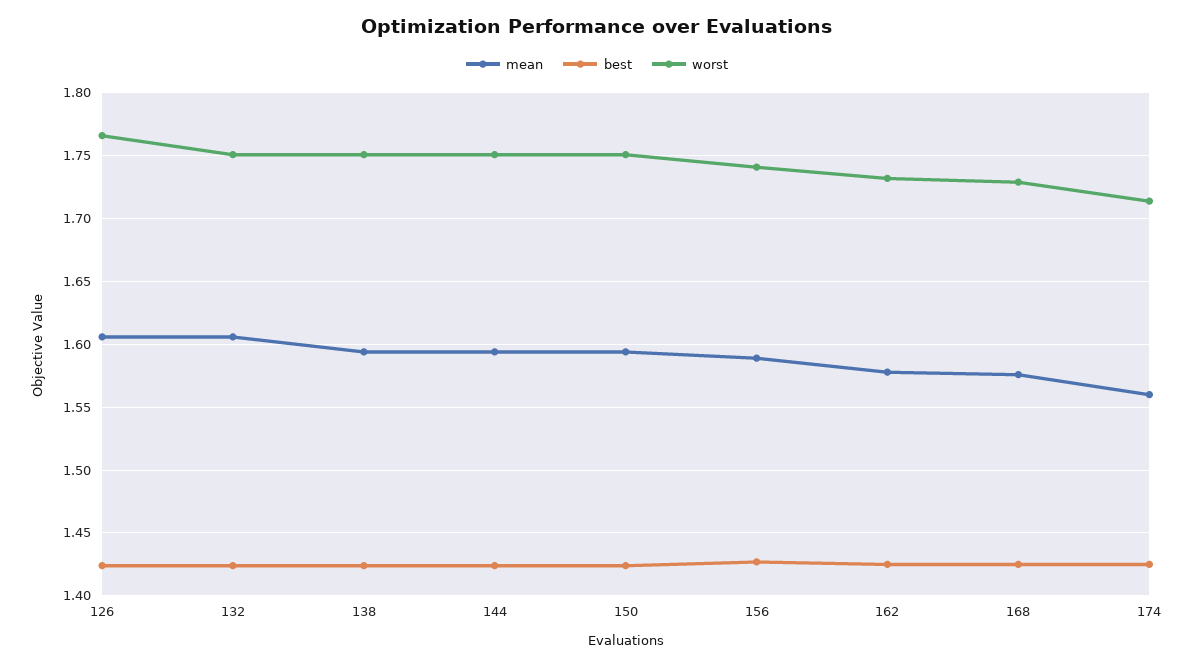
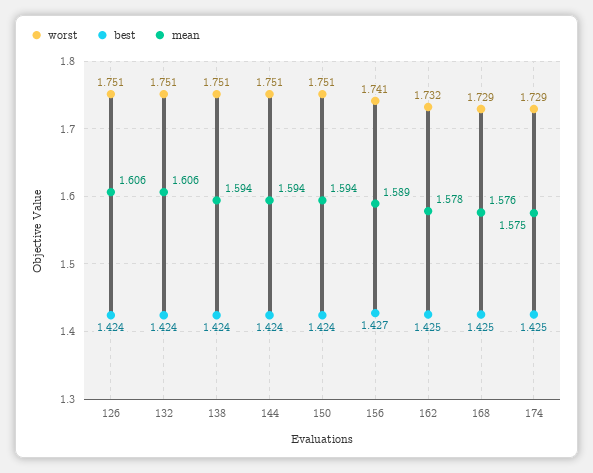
  {
    "mean": {
      "126": 1.606,
      "132": 1.606,
      "138": 1.594,
      "144": 1.594,
      "150": 1.594,
      "156": 1.589,
      "162": 1.578,
      "168": 1.576,
-     "174": 1.56
+     "174": 1.575
    },
    "best": {
      "126": 1.424,
      "132": 1.424,
      "138": 1.424,
      "144": 1.424,
      "150": 1.424,
      "156": 1.427,
      "162": 1.425,
      "168": 1.425,
      "174": 1.425
    },
    "worst": {
-     "126": 1.765,
+     "126": 1.751,
      "132": 1.751,
      "138": 1.751,
      "144": 1.751,
      "150": 1.751,
      "156": 1.741,
      "162": 1.732,
      "168": 1.729,
-     "174": 1.715
+     "174": 1.729
    }
  }

